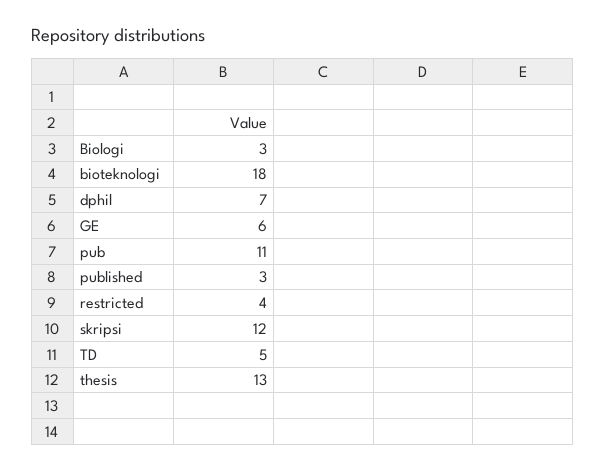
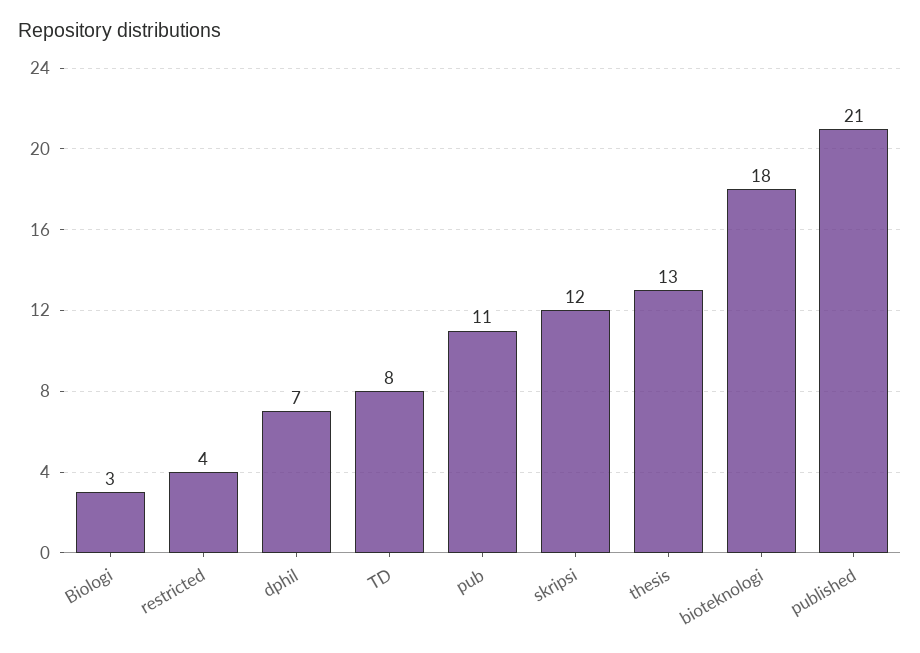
  {
    "Biologi": 3,
    "bioteknologi": 18,
    "dphil": 7,
-   "GE": 6,
    "pub": 11,
-   "published": 3,
+   "published": 21,
    "restricted": 4,
    "skripsi": 12,
-   "TD": 5,
+   "TD": 8,
    "thesis": 13
  }

